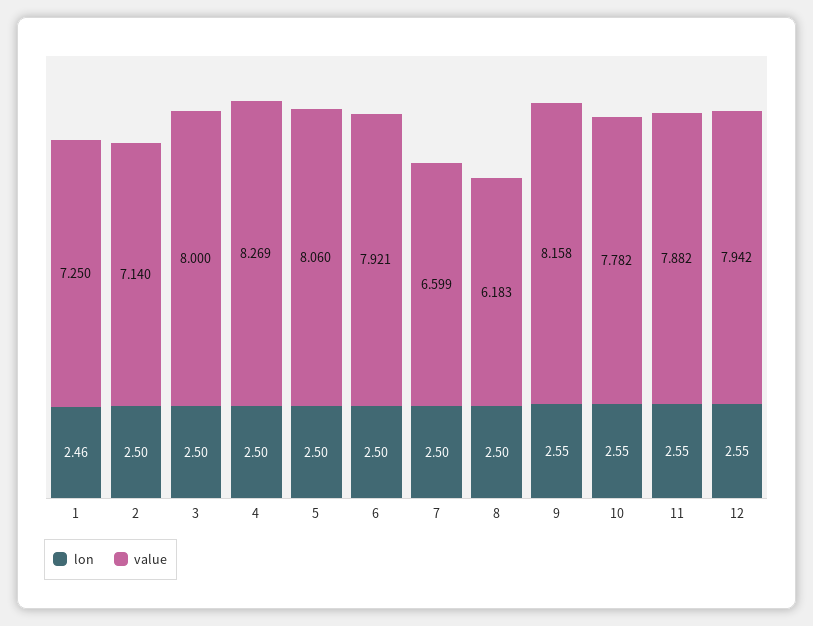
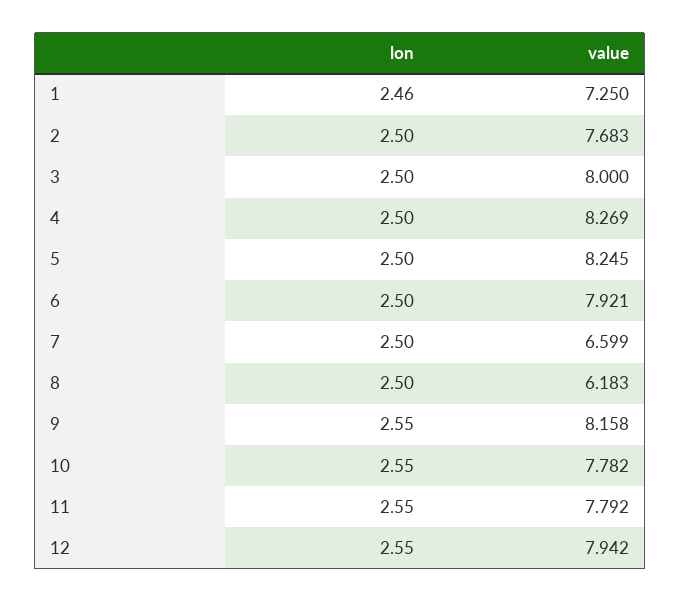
  {
    "lon": {
      "1": 2.46,
      "2": 2.5,
      "3": 2.5,
      "4": 2.5,
      "5": 2.5,
      "6": 2.5,
      "7": 2.5,
      "8": 2.5,
      "9": 2.55,
      "10": 2.55,
      "11": 2.55,
      "12": 2.55
    },
    "value": {
      "1": 7.25,
-     "2": 7.14,
+     "2": 7.683,
      "3": 8,
      "4": 8.269,
-     "5": 8.06,
+     "5": 8.245,
      "6": 7.921,
      "7": 6.599,
      "8": 6.183,
      "9": 8.158,
      "10": 7.782,
-     "11": 7.882,
+     "11": 7.792,
      "12": 7.942
    }
  }

